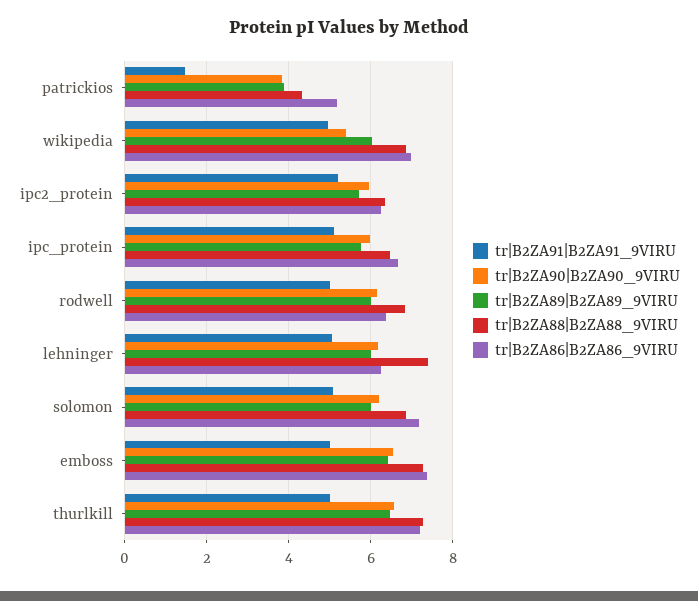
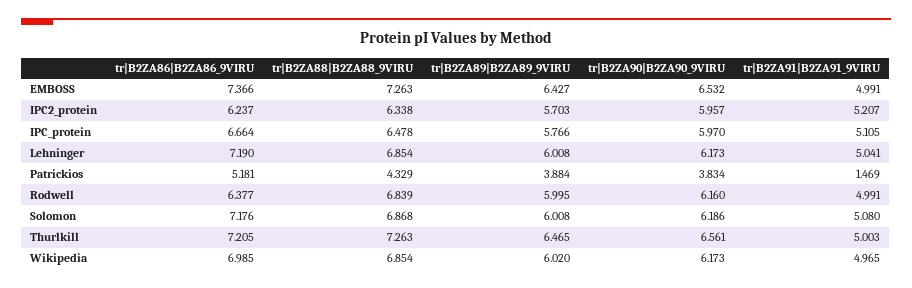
  {
    "tr|B2ZA91|B2ZA91_9VIRU": {
      "patrickios": 1.469,
      "wikipedia": 4.965,
      "ipc2_protein": 5.207,
      "ipc_protein": 5.105,
      "rodwell": 4.991,
      "lehninger": 5.041,
      "solomon": 5.08,
      "emboss": 4.991,
      "thurlkill": 5.003
    },
    "tr|B2ZA90|B2ZA90_9VIRU": {
      "patrickios": 3.834,
-     "wikipedia": 5.4,
+     "wikipedia": 6.173,
      "ipc2_protein": 5.957,
      "ipc_protein": 5.97,
      "rodwell": 6.16,
      "lehninger": 6.173,
      "solomon": 6.186,
      "emboss": 6.532,
      "thurlkill": 6.561
    },
    "tr|B2ZA89|B2ZA89_9VIRU": {
      "patrickios": 3.884,
      "wikipedia": 6.02,
      "ipc2_protein": 5.703,
      "ipc_protein": 5.766,
      "rodwell": 5.995,
      "lehninger": 6.008,
      "solomon": 6.008,
      "emboss": 6.427,
      "thurlkill": 6.465
    },
    "tr|B2ZA88|B2ZA88_9VIRU": {
      "patrickios": 4.329,
      "wikipedia": 6.854,
      "ipc2_protein": 6.338,
      "ipc_protein": 6.478,
      "rodwell": 6.839,
-     "lehninger": 7.4,
+     "lehninger": 6.854,
      "solomon": 6.868,
      "emboss": 7.263,
      "thurlkill": 7.263
    },
    "tr|B2ZA86|B2ZA86_9VIRU": {
      "patrickios": 5.181,
      "wikipedia": 6.985,
      "ipc2_protein": 6.237,
      "ipc_protein": 6.664,
      "rodwell": 6.377,
-     "lehninger": 6.2,
+     "lehninger": 7.19,
      "solomon": 7.176,
      "emboss": 7.366,
      "thurlkill": 7.205
    }
  }

